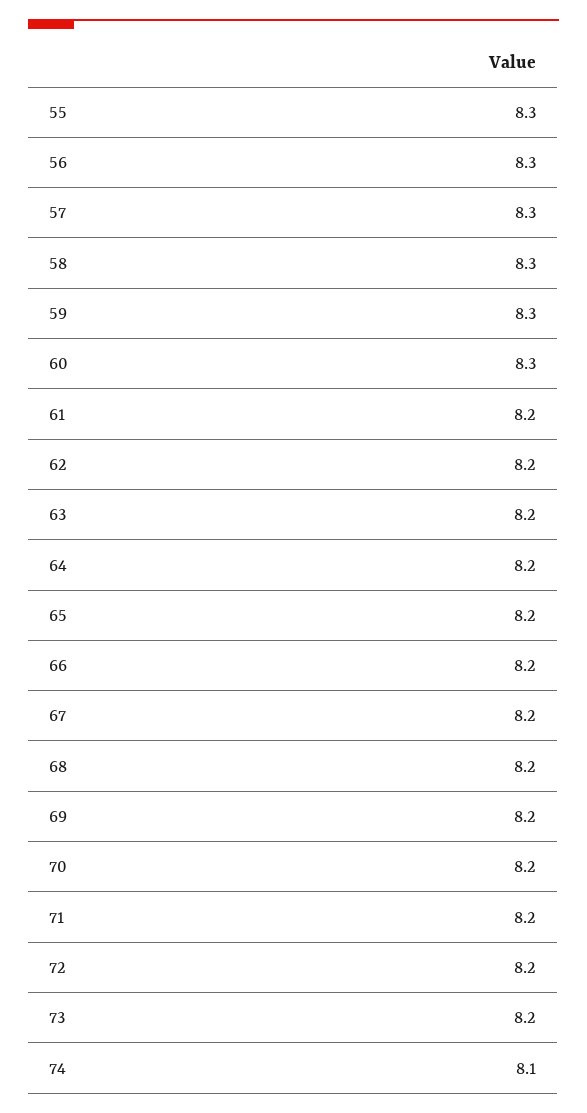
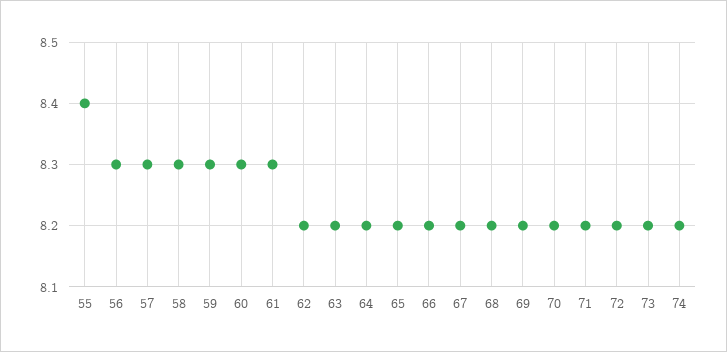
  {
-   "55": 8.3,
+   "55": 8.4,
    "56": 8.3,
    "57": 8.3,
    "58": 8.3,
    "59": 8.3,
    "60": 8.3,
-   "61": 8.2,
+   "61": 8.3,
    "62": 8.2,
    "63": 8.2,
    "64": 8.2,
    "65": 8.2,
    "66": 8.2,
    "67": 8.2,
    "68": 8.2,
    "69": 8.2,
    "70": 8.2,
    "71": 8.2,
    "72": 8.2,
    "73": 8.2,
-   "74": 8.1
+   "74": 8.2
  }

